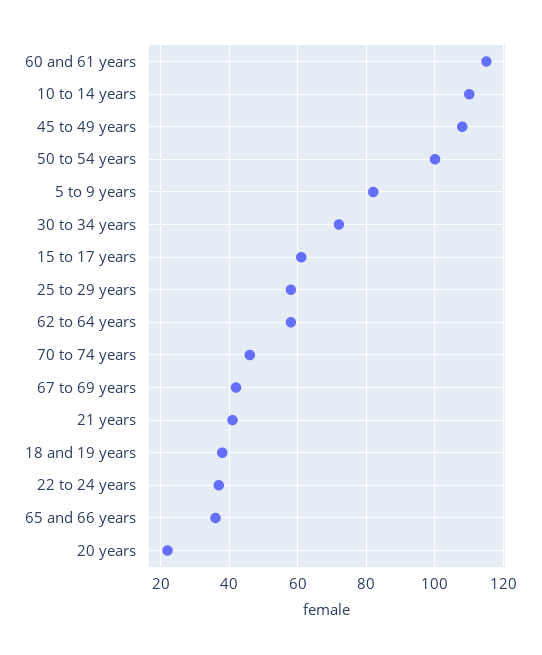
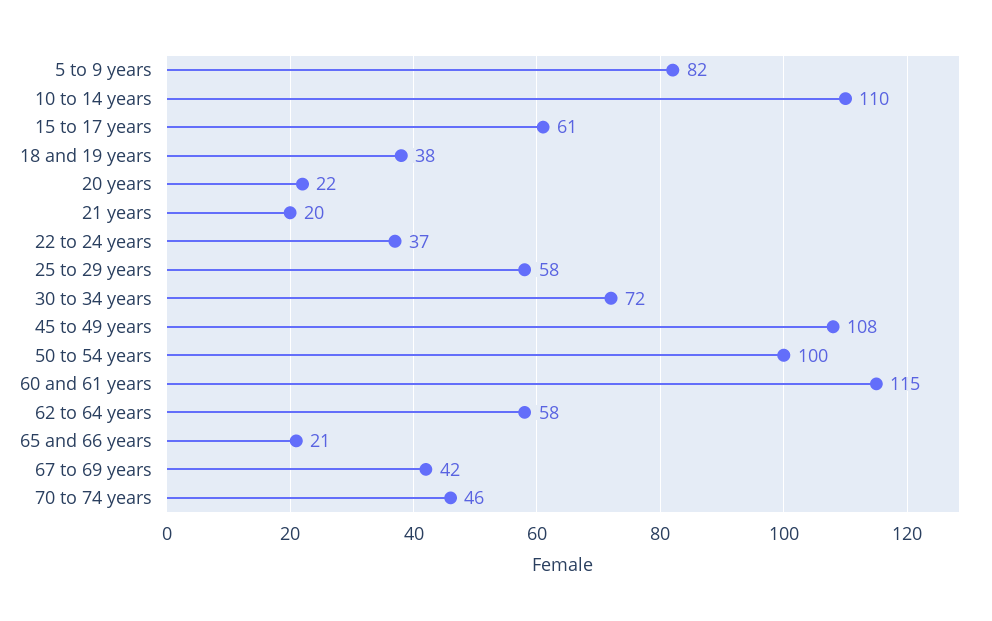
  {
    "60 and 61 years": 115,
    "10 to 14 years": 110,
    "45 to 49 years": 108,
    "50 to 54 years": 100,
    "5 to 9 years": 82,
    "30 to 34 years": 72,
    "15 to 17 years": 61,
    "25 to 29 years": 58,
    "62 to 64 years": 58,
    "70 to 74 years": 46,
    "67 to 69 years": 42,
-   "21 years": 40,
+   "21 years": 20,
    "18 and 19 years": 38,
    "22 to 24 years": 37,
-   "65 and 66 years": 35,
+   "65 and 66 years": 21,
    "20 years": 22
  }

